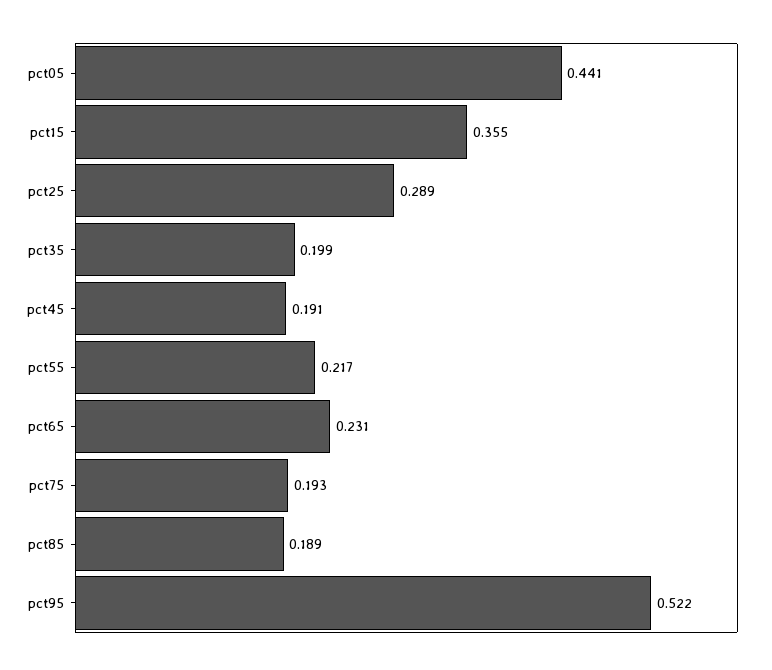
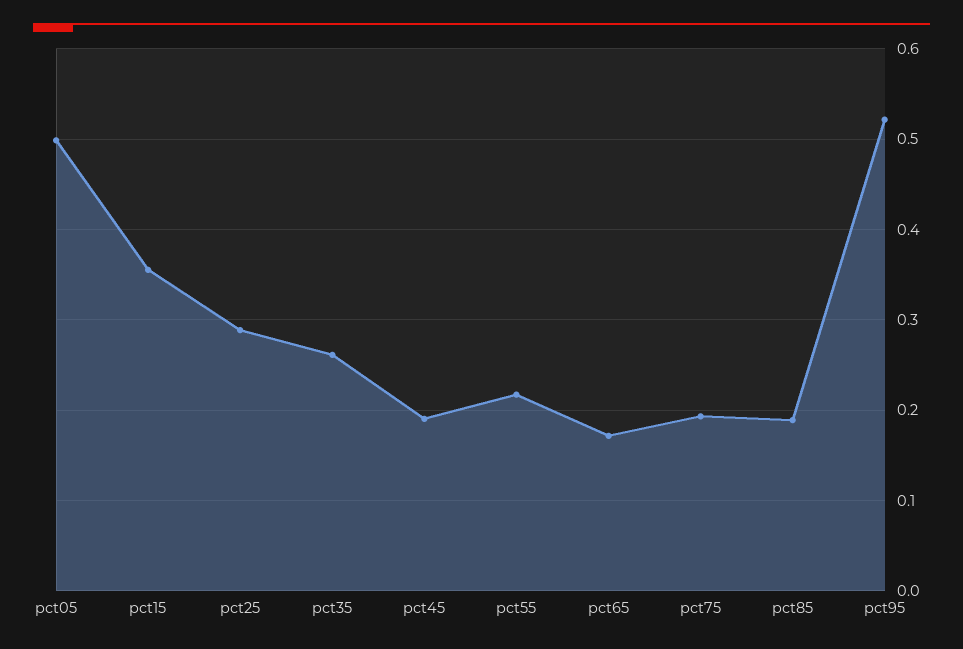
  {
-   "pct05": 0.441,
+   "pct05": 0.5,
    "pct15": 0.355,
    "pct25": 0.289,
-   "pct35": 0.199,
+   "pct35": 0.26,
    "pct45": 0.191,
    "pct55": 0.217,
-   "pct65": 0.231,
+   "pct65": 0.17,
    "pct75": 0.193,
    "pct85": 0.189,
    "pct95": 0.522
  }

